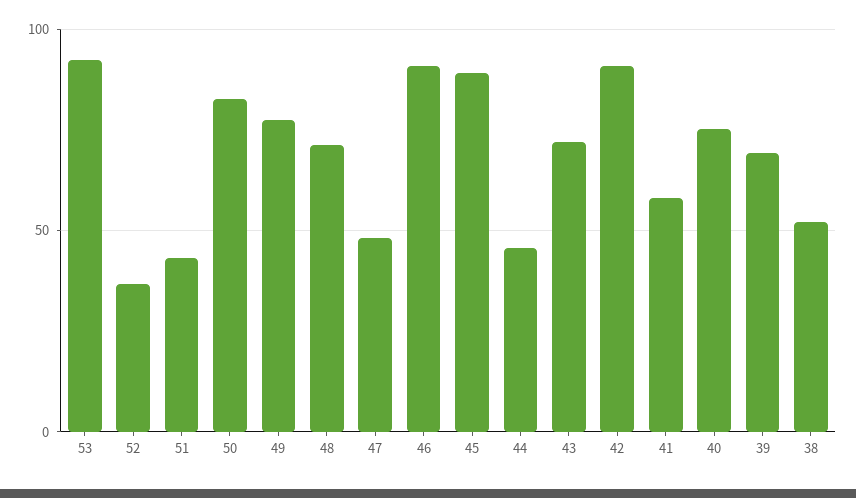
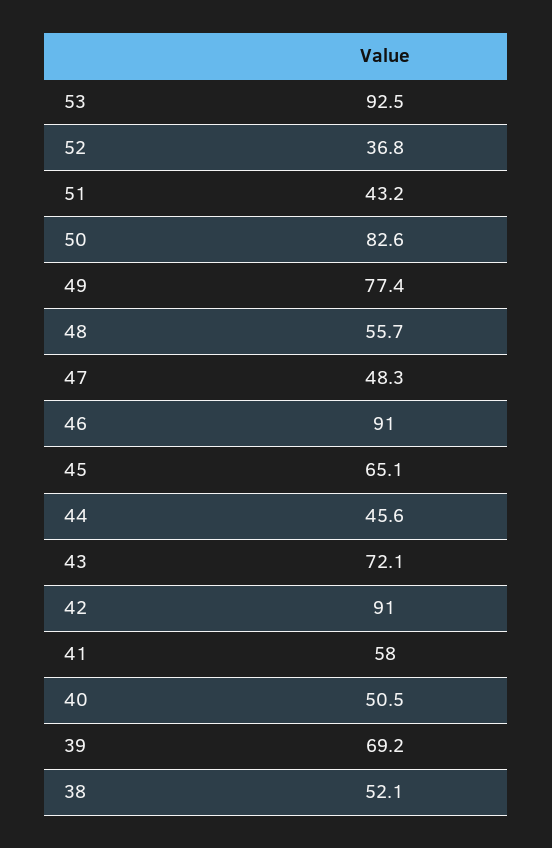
  {
    "53": 92.5,
    "52": 36.8,
    "51": 43.2,
    "50": 82.6,
    "49": 77.4,
-   "48": 70,
+   "48": 55.7,
    "47": 48.3,
    "46": 91,
-   "45": 90,
+   "45": 65.1,
    "44": 45.6,
    "43": 72.1,
    "42": 91,
    "41": 58,
-   "40": 75,
+   "40": 50.5,
    "39": 69.2,
    "38": 52.1
  }

